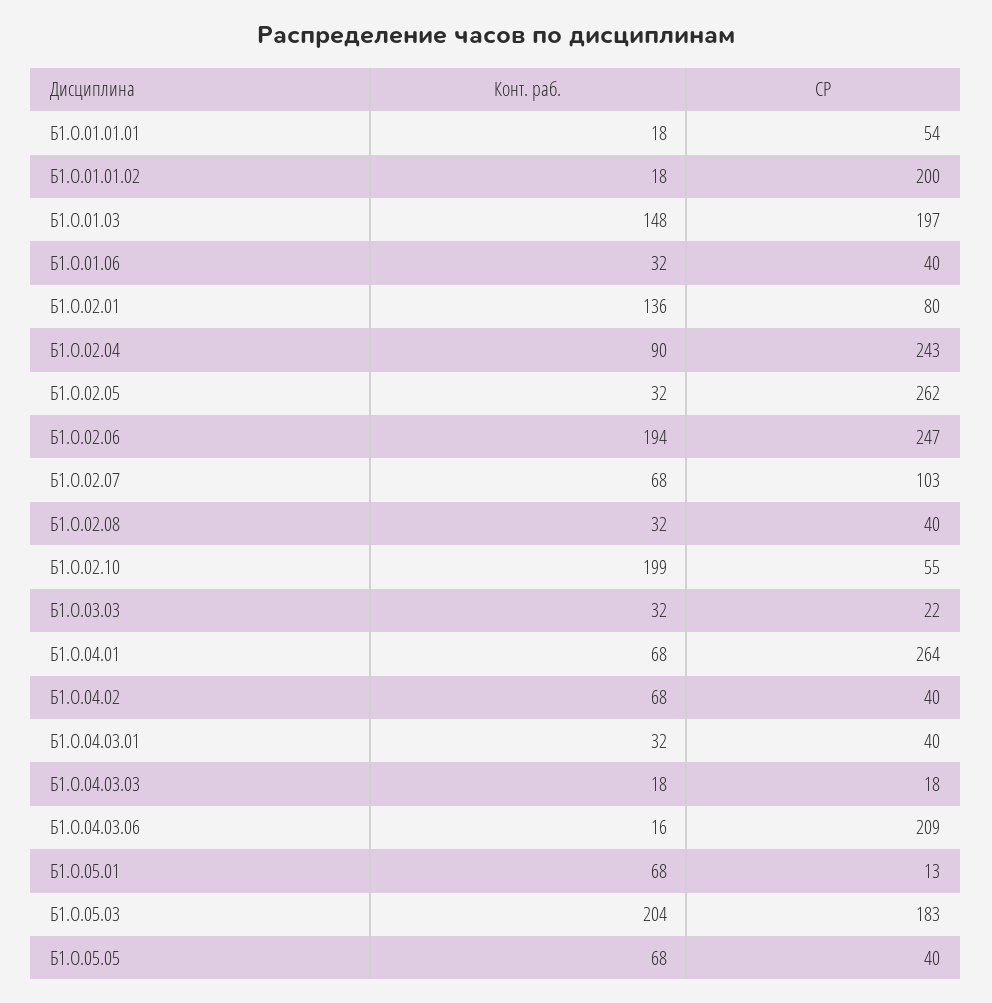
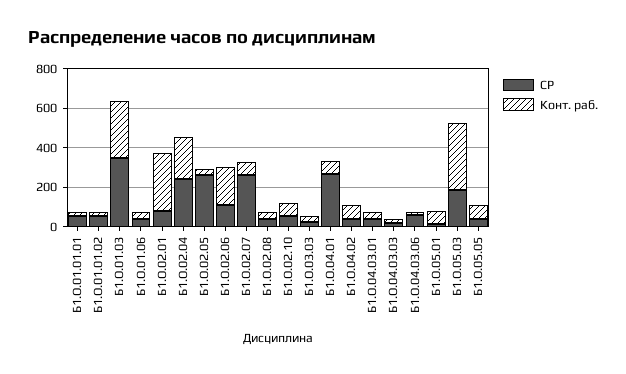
  {
    "Конт. раб.": {
      "Б1.О.01.01.01": 18,
      "Б1.О.01.01.02": 18,
-     "Б1.О.01.03": 148,
+     "Б1.О.01.03": 300,
      "Б1.О.01.06": 32,
-     "Б1.О.02.01": 136,
+     "Б1.О.02.01": 300,
-     "Б1.О.02.04": 90,
+     "Б1.О.02.04": 200,
      "Б1.О.02.05": 32,
      "Б1.О.02.06": 194,
      "Б1.О.02.07": 68,
      "Б1.О.02.08": 32,
-     "Б1.О.02.10": 199,
+     "Б1.О.02.10": 50,
      "Б1.О.03.03": 32,
      "Б1.О.04.01": 68,
      "Б1.О.04.02": 68,
      "Б1.О.04.03.01": 32,
      "Б1.О.04.03.03": 18,
      "Б1.О.04.03.06": 16,
      "Б1.О.05.01": 68,
-     "Б1.О.05.03": 204,
+     "Б1.О.05.03": 350,
      "Б1.О.05.05": 68
    },
    "СР": {
      "Б1.О.01.01.01": 54,
-     "Б1.О.01.01.02": 200,
+     "Б1.О.01.01.02": 50,
-     "Б1.О.01.03": 197,
+     "Б1.О.01.03": 350,
      "Б1.О.01.06": 40,
      "Б1.О.02.01": 80,
      "Б1.О.02.04": 243,
      "Б1.О.02.05": 262,
-     "Б1.О.02.06": 247,
+     "Б1.О.02.06": 100,
-     "Б1.О.02.07": 103,
+     "Б1.О.02.07": 250,
      "Б1.О.02.08": 40,
      "Б1.О.02.10": 55,
      "Б1.О.03.03": 22,
      "Б1.О.04.01": 264,
      "Б1.О.04.02": 40,
      "Б1.О.04.03.01": 40,
      "Б1.О.04.03.03": 18,
-     "Б1.О.04.03.06": 209,
+     "Б1.О.04.03.06": 50,
      "Б1.О.05.01": 13,
      "Б1.О.05.03": 183,
      "Б1.О.05.05": 40
    }
  }

